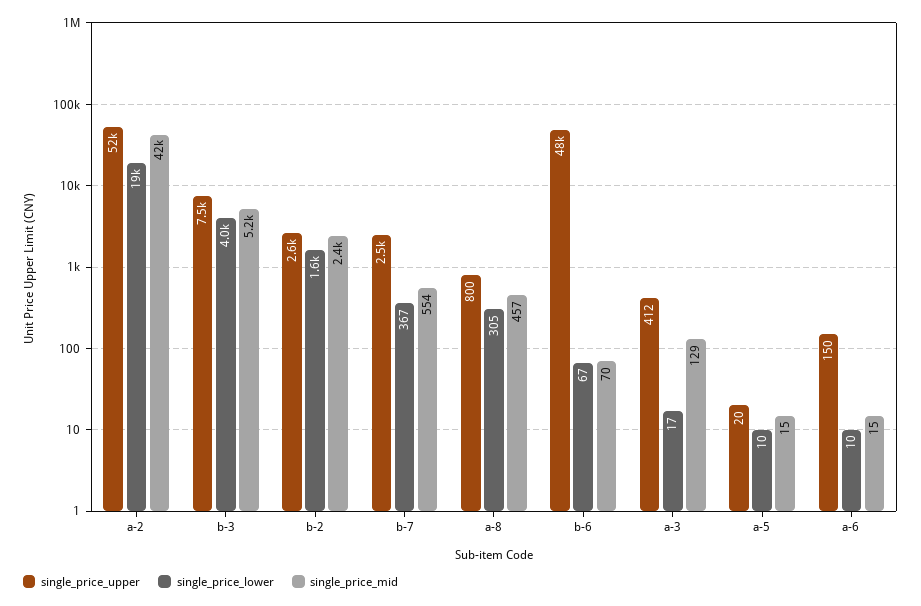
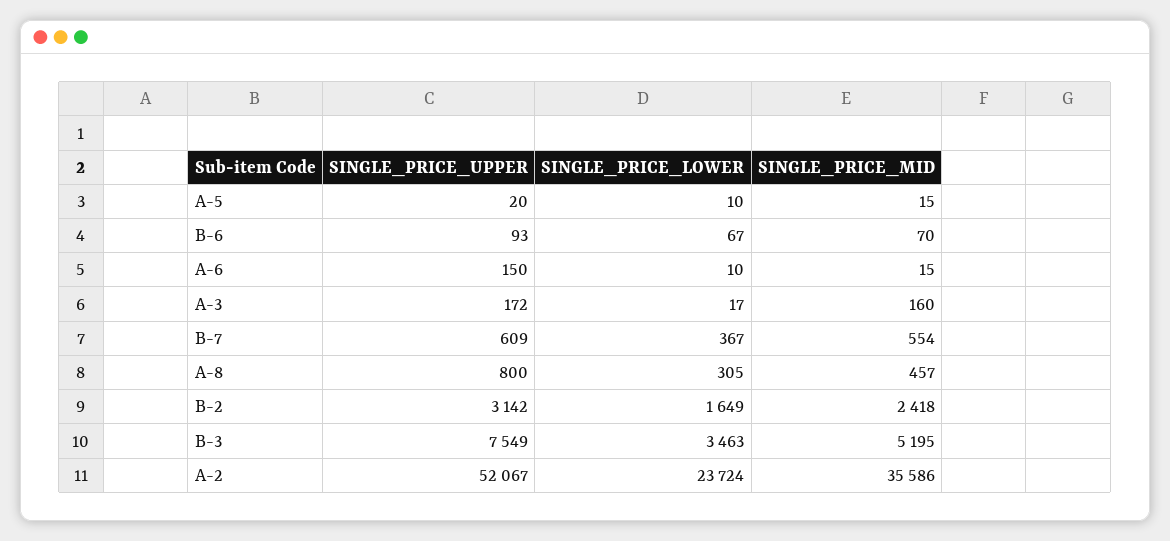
  {
    "single_price_upper": {
      "a-2": 52067,
      "b-3": 7549,
-     "b-2": 2600,
+     "b-2": 3142,
-     "b-7": 2500,
+     "b-7": 609,
      "a-8": 800,
-     "b-6": 48000,
+     "b-6": 93,
-     "a-3": 412,
+     "a-3": 172,
      "a-5": 20,
      "a-6": 150
    },
    "single_price_lower": {
-     "a-2": 19000,
+     "a-2": 23724,
-     "b-3": 4000,
+     "b-3": 3463,
      "b-2": 1649,
      "b-7": 367,
      "a-8": 305,
      "b-6": 67,
      "a-3": 17,
      "a-5": 10,
      "a-6": 10
    },
    "single_price_mid": {
-     "a-2": 42000,
+     "a-2": 35586,
      "b-3": 5195,
      "b-2": 2418,
      "b-7": 554,
      "a-8": 457,
      "b-6": 70,
-     "a-3": 129,
+     "a-3": 160,
      "a-5": 15,
      "a-6": 15
    }
  }

